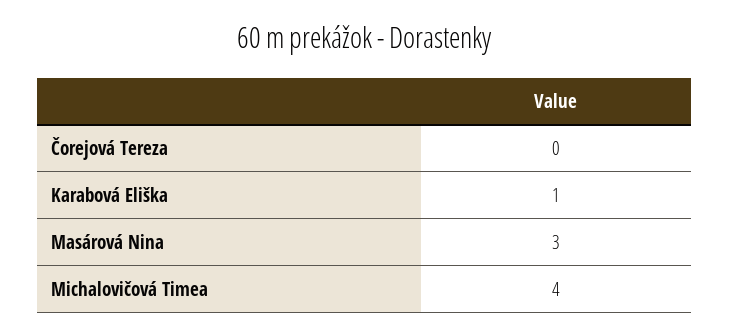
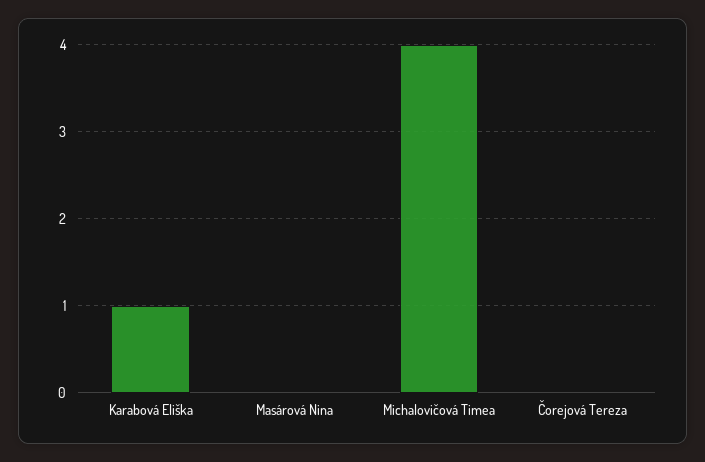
  {
    "Čorejová Tereza": 0,
    "Karabová Eliška": 1,
-   "Masárová Nina": 3,
+   "Masárová Nina": 0,
    "Michalovičová Timea": 4
  }

